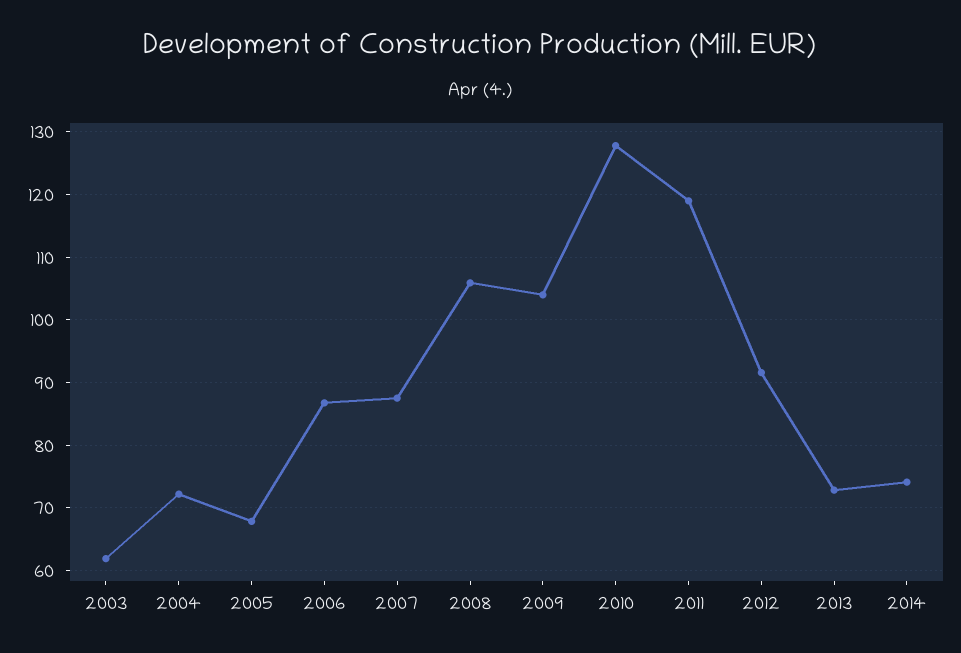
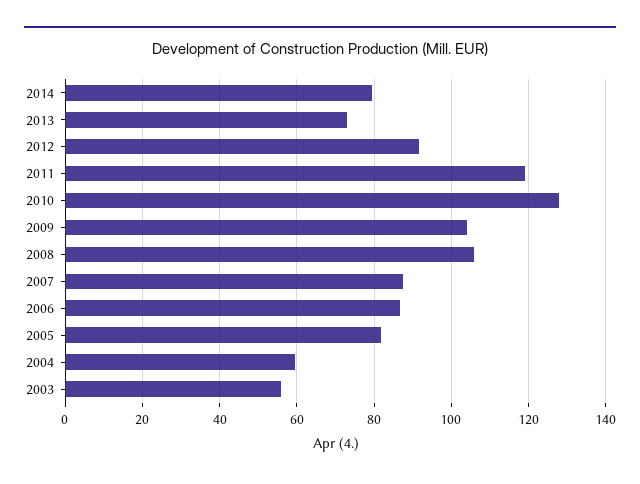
  {
-   "2003": 62,
+   "2003": 56,
-   "2004": 72,
+   "2004": 60,
-   "2005": 68,
+   "2005": 82,
    "2006": 87,
    "2007": 88,
    "2008": 106,
    "2009": 104,
    "2010": 128,
    "2011": 119,
    "2012": 92,
    "2013": 73,
-   "2014": 74
+   "2014": 80
  }

